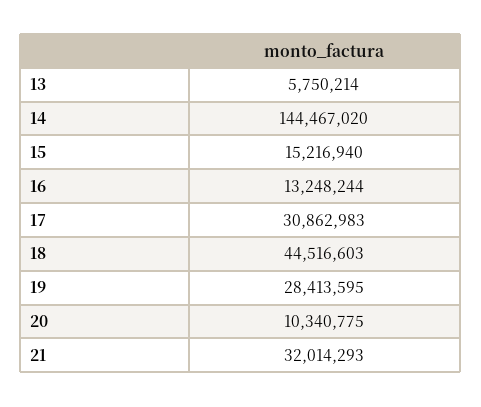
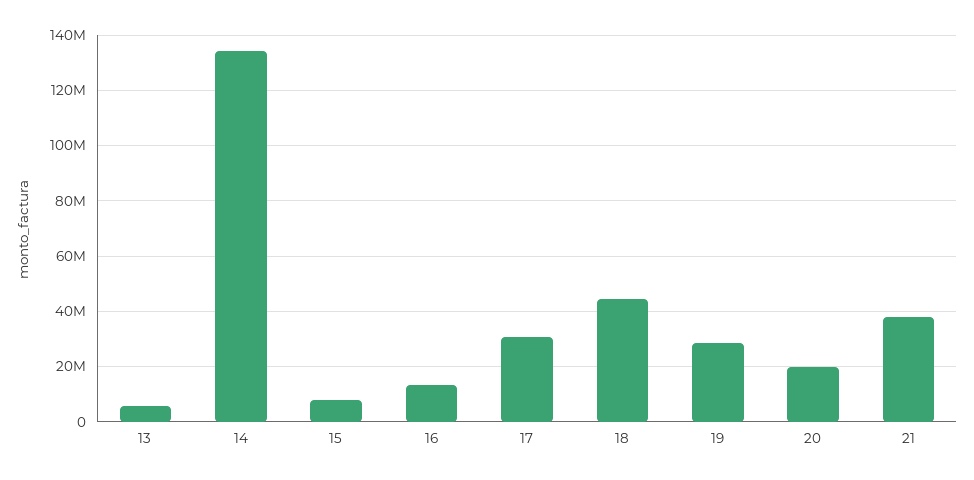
  {
    "13": 5750214,
-   "14": 144467020,
+   "14": 135000000,
-   "15": 15216940,
+   "15": 7500000,
    "16": 13248244,
    "17": 30862983,
    "18": 44516603,
    "19": 28413595,
-   "20": 10340775,
+   "20": 20000000,
-   "21": 32014293
+   "21": 37500000
  }

